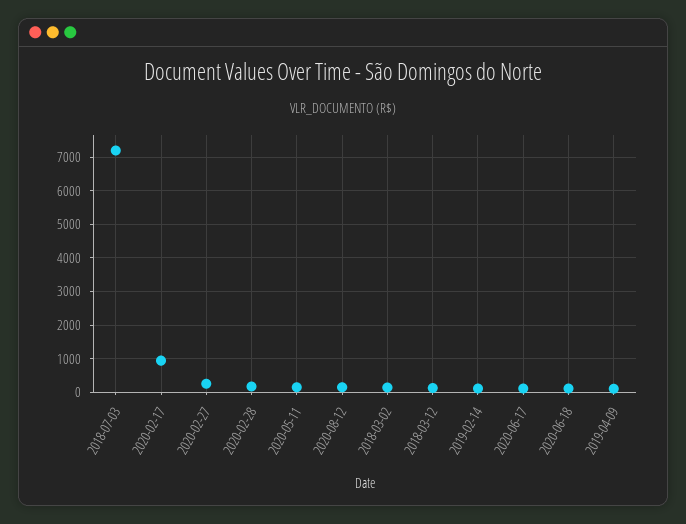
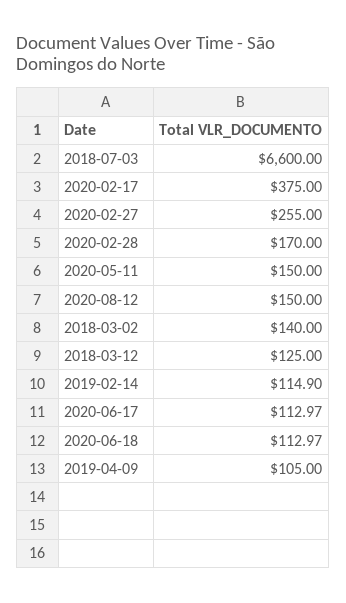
  {
-   "2018-07-03": 7200,
+   "2018-07-03": 6600,
-   "2020-02-17": 1000,
+   "2020-02-17": 375,
    "2020-02-27": 255,
    "2020-02-28": 170,
    "2020-05-11": 150,
    "2020-08-12": 150,
    "2018-03-02": 140,
    "2018-03-12": 125,
    "2019-02-14": 114.9,
    "2020-06-17": 112.97,
    "2020-06-18": 112.97,
    "2019-04-09": 105
  }

